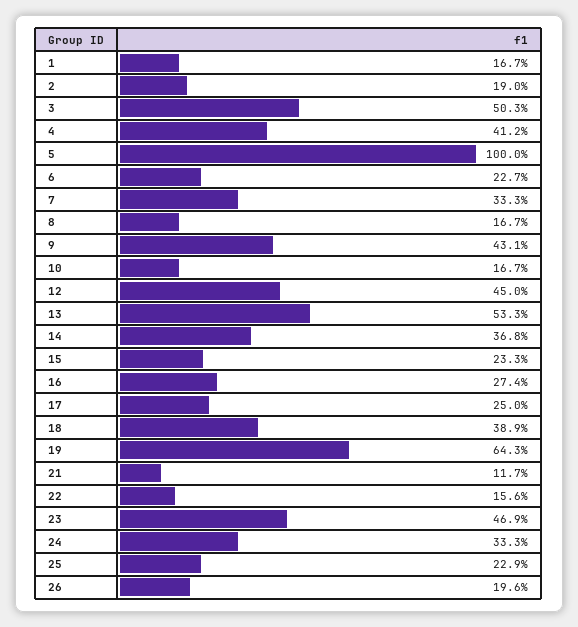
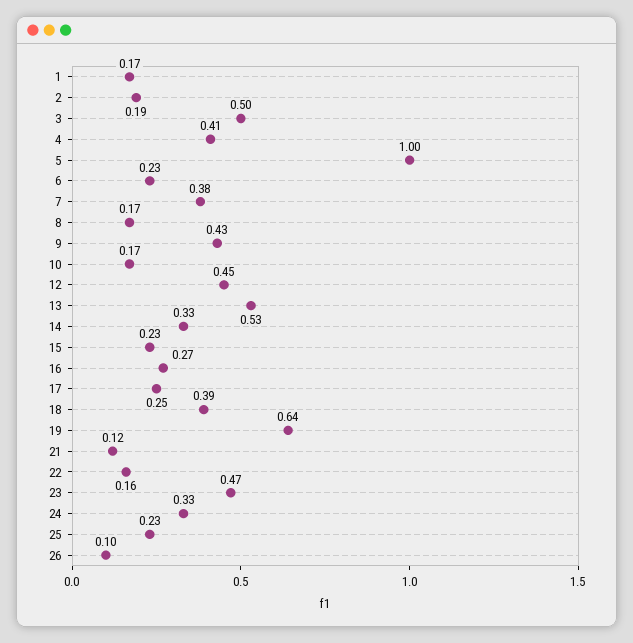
  {
    "1": 0.167,
    "2": 0.19,
    "3": 0.503,
    "4": 0.412,
    "5": 1,
    "6": 0.227,
-   "7": 0.333,
+   "7": 0.38,
    "8": 0.167,
    "9": 0.431,
    "10": 0.167,
    "12": 0.45,
    "13": 0.533,
-   "14": 0.368,
+   "14": 0.33,
    "15": 0.233,
    "16": 0.274,
    "17": 0.25,
    "18": 0.389,
    "19": 0.643,
    "21": 0.117,
    "22": 0.156,
    "23": 0.469,
    "24": 0.333,
    "25": 0.229,
-   "26": 0.196
+   "26": 0.1
  }

